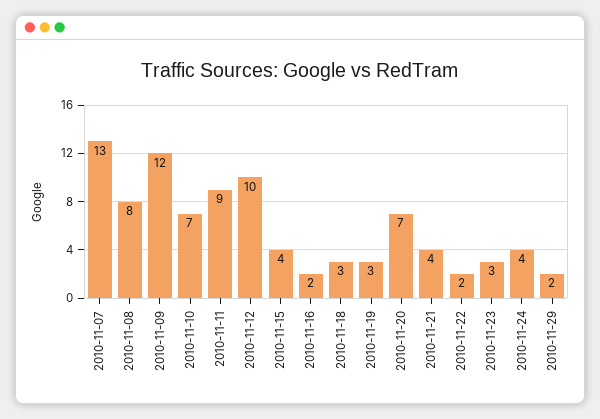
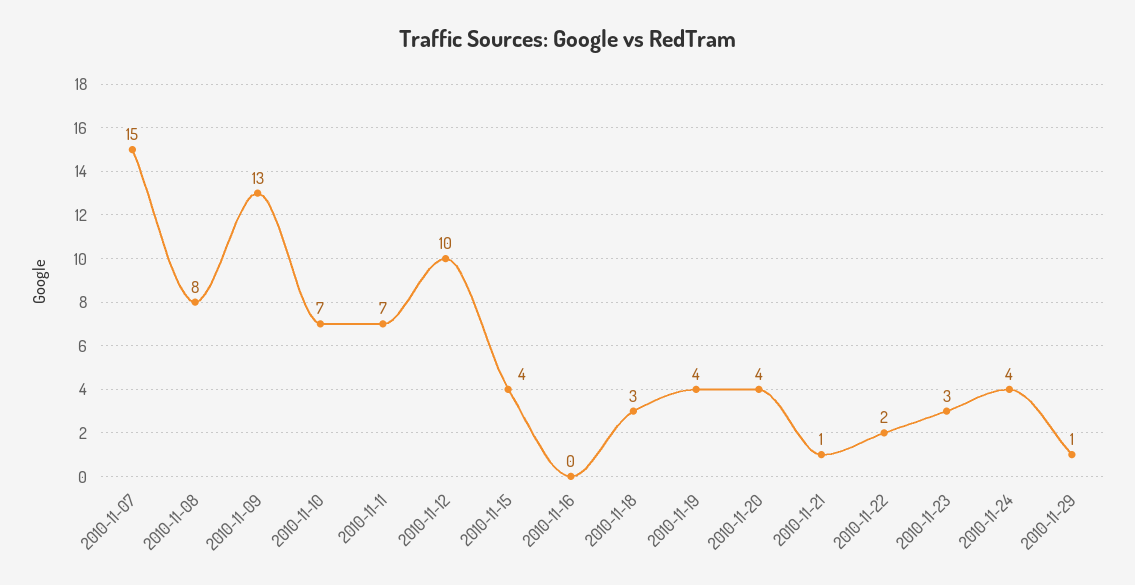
  {
-   "2010-11-07": 13,
+   "2010-11-07": 15,
    "2010-11-08": 8,
-   "2010-11-09": 12,
+   "2010-11-09": 13,
    "2010-11-10": 7,
-   "2010-11-11": 9,
+   "2010-11-11": 7,
    "2010-11-12": 10,
    "2010-11-15": 4,
-   "2010-11-16": 2,
+   "2010-11-16": 0,
    "2010-11-18": 3,
-   "2010-11-19": 3,
+   "2010-11-19": 4,
-   "2010-11-20": 7,
+   "2010-11-20": 4,
-   "2010-11-21": 4,
+   "2010-11-21": 1,
    "2010-11-22": 2,
    "2010-11-23": 3,
    "2010-11-24": 4,
-   "2010-11-29": 2
+   "2010-11-29": 1
  }

